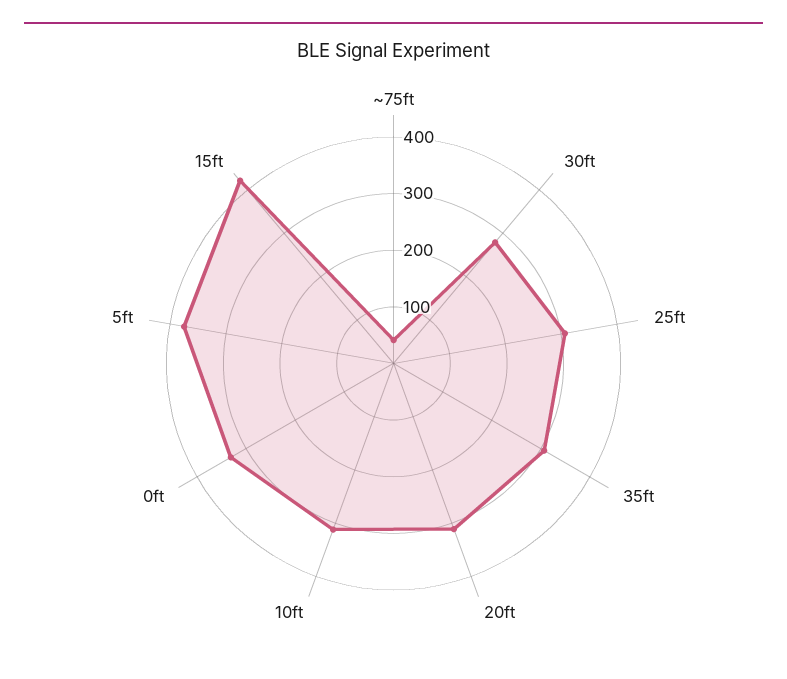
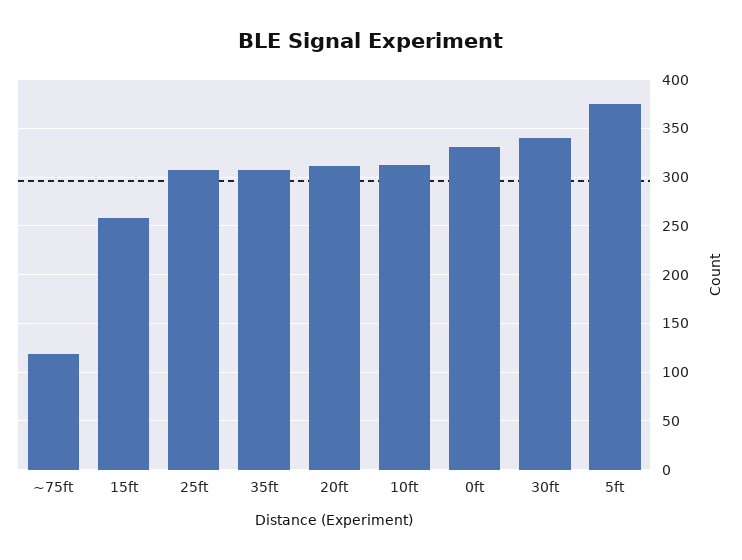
  {
-   "~75ft": 40,
+   "~75ft": 120,
-   "30ft": 280,
+   "30ft": 340,
    "25ft": 310,
    "35ft": 310,
    "20ft": 310,
    "10ft": 310,
    "0ft": 330,
    "5ft": 380,
-   "15ft": 420
+   "15ft": 260
  }

